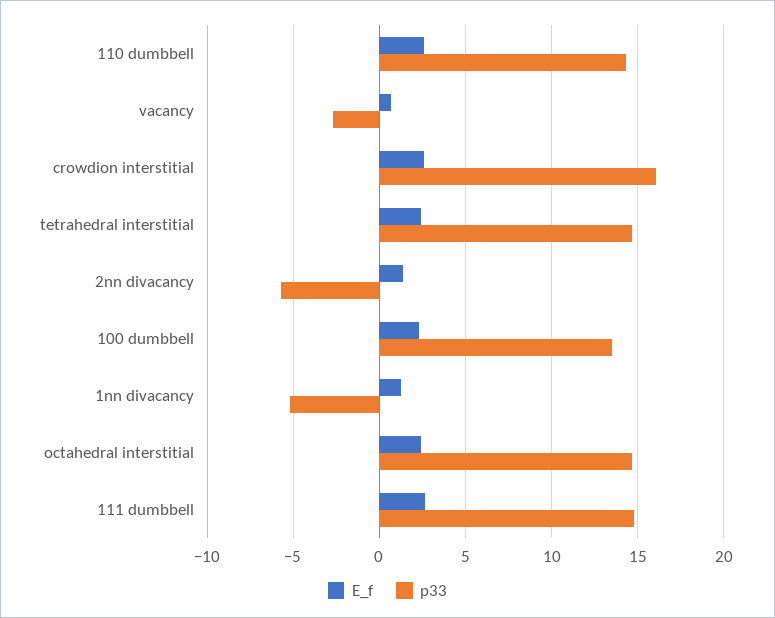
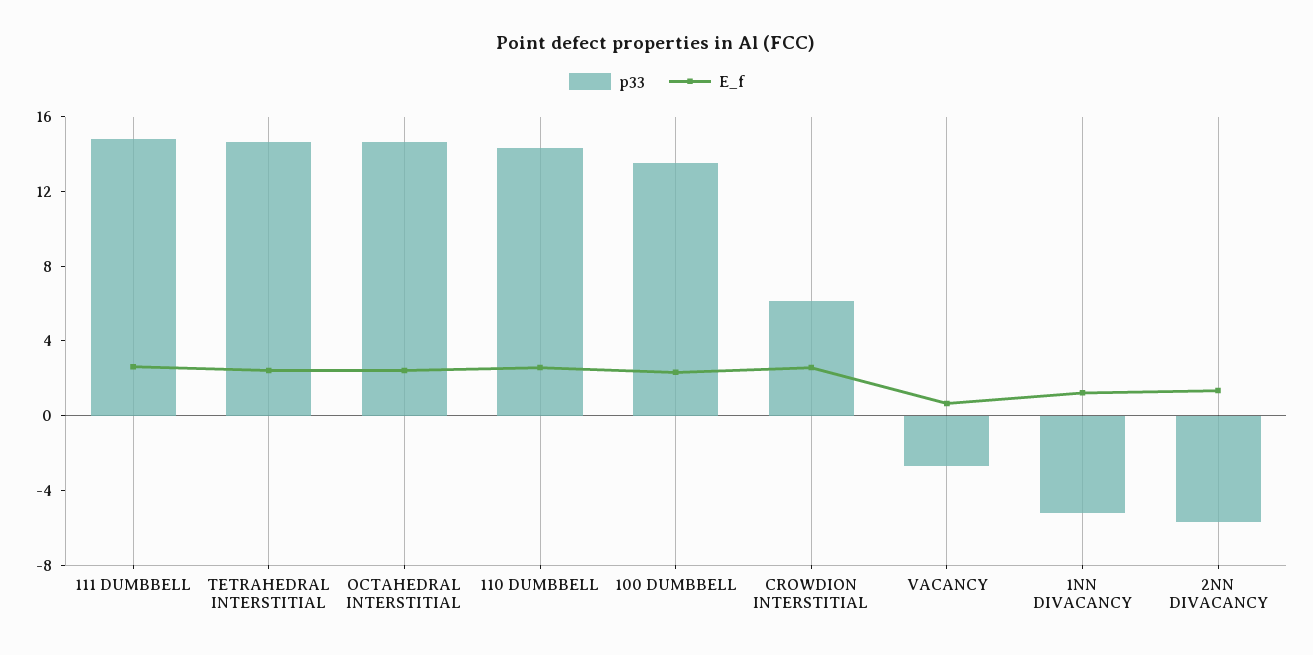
  {
    "E_f": {
      "110 dumbbell": 2.5,
      "vacancy": 0.5,
      "crowdion interstitial": 2.5,
      "tetrahedral interstitial": 2.5,
      "2nn divacancy": 1.5,
      "100 dumbbell": 2.5,
      "1nn divacancy": 1,
      "octahedral interstitial": 2.5,
      "111 dumbbell": 2.5
    },
    "p33": {
      "110 dumbbell": 14.5,
      "vacancy": -2.5,
-     "crowdion interstitial": 16,
+     "crowdion interstitial": 6,
      "tetrahedral interstitial": 14.5,
      "2nn divacancy": -5.5,
      "100 dumbbell": 13.5,
      "1nn divacancy": -5,
      "octahedral interstitial": 14.5,
      "111 dumbbell": 15
    }
  }

